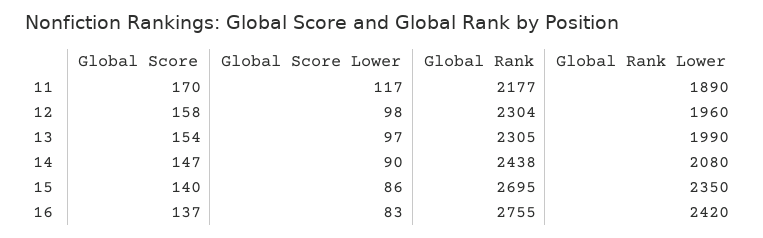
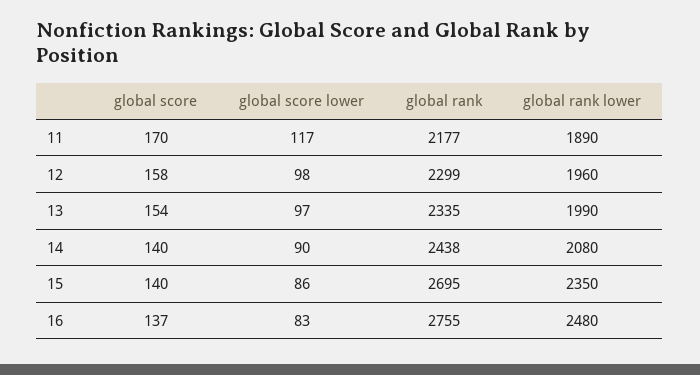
  {
    "Global Score": {
      "11": 170,
      "12": 158,
      "13": 154,
-     "14": 147,
+     "14": 140,
      "15": 140,
      "16": 137
    },
    "Global Score Lower": {
      "11": 117,
      "12": 98,
      "13": 97,
      "14": 90,
      "15": 86,
      "16": 83
    },
    "Global Rank": {
      "11": 2177,
-     "12": 2304,
+     "12": 2299,
-     "13": 2305,
+     "13": 2335,
      "14": 2438,
      "15": 2695,
      "16": 2755
    },
    "Global Rank Lower": {
      "11": 1890,
      "12": 1960,
      "13": 1990,
      "14": 2080,
      "15": 2350,
-     "16": 2420
+     "16": 2480
    }
  }

